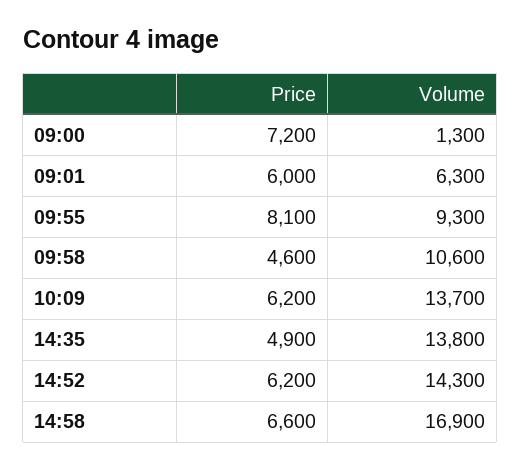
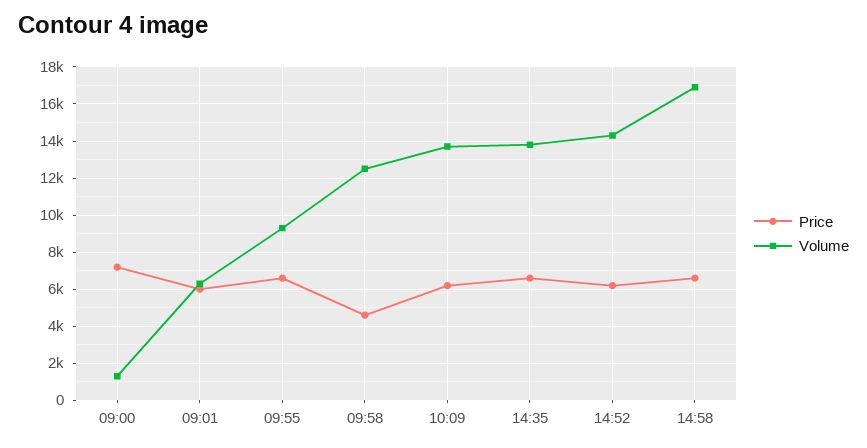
  {
    "Price": {
      "09:00": 7200,
      "09:01": 6000,
-     "09:55": 8100,
+     "09:55": 6500,
      "09:58": 4600,
      "10:09": 6200,
-     "14:35": 4900,
+     "14:35": 6500,
      "14:52": 6200,
      "14:58": 6600
    },
    "Volume": {
      "09:00": 1300,
      "09:01": 6300,
      "09:55": 9300,
-     "09:58": 10600,
+     "09:58": 12500,
      "10:09": 13700,
      "14:35": 13800,
      "14:52": 14300,
      "14:58": 16900
    }
  }

